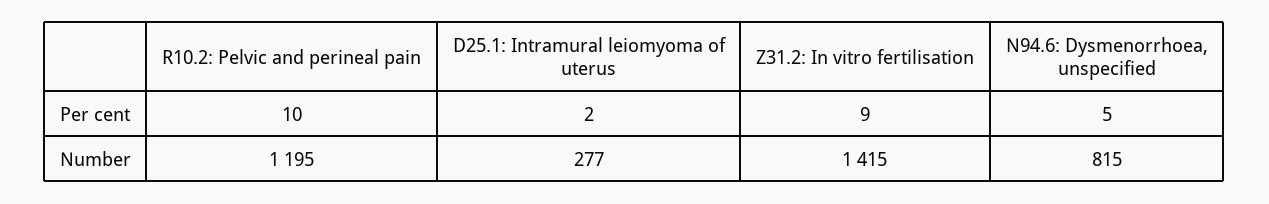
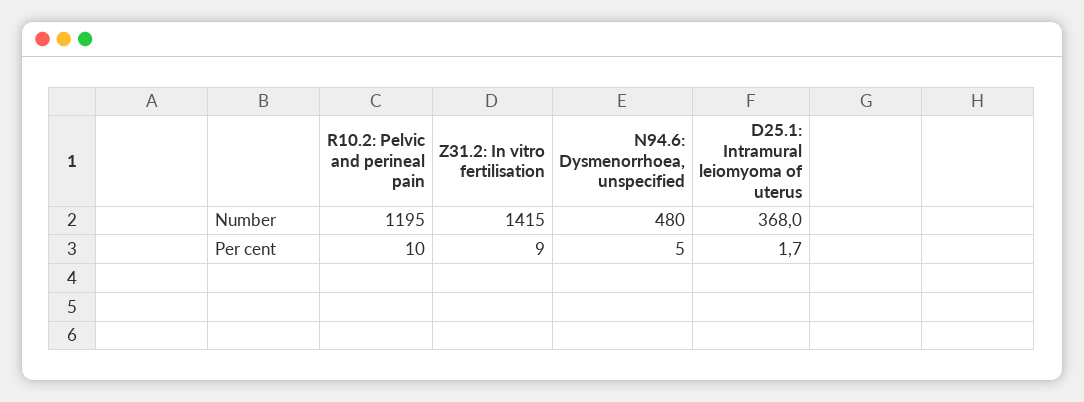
  {
    "R10.2: Pelvic and perineal pain": {
      "Per cent": 10,
      "Number": 1195
    },
    "D25.1: Intramural leiomyoma of uterus": {
      "Per cent": 1.7,
-     "Number": 277
+     "Number": 368
    },
    "Z31.2: In vitro fertilisation": {
      "Per cent": 9,
      "Number": 1415
    },
    "N94.6: Dysmenorrhoea, unspecified": {
      "Per cent": 5,
-     "Number": 815
+     "Number": 480
    }
  }

